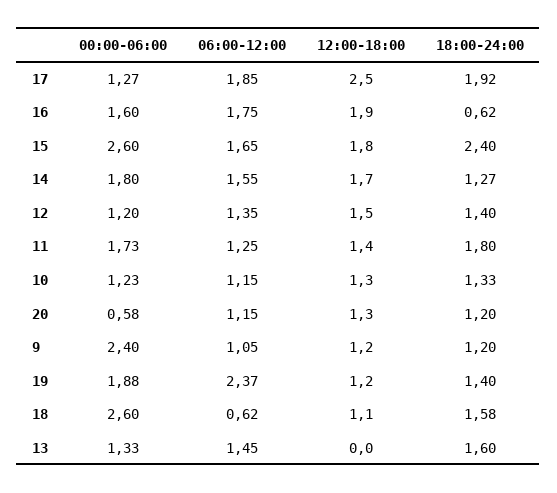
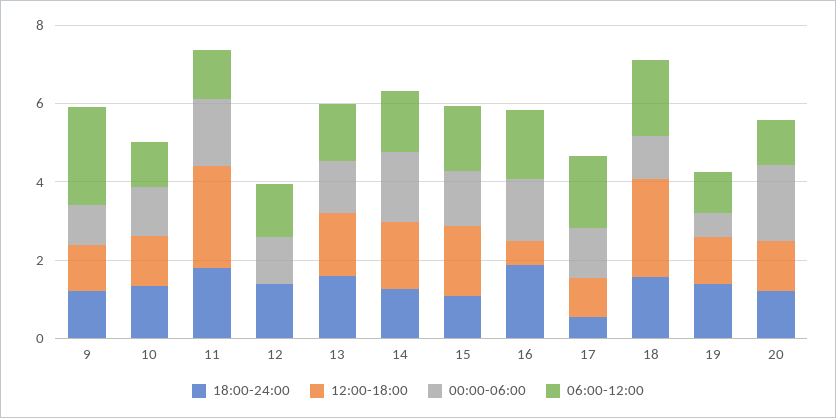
  {
    "00:00-06:00": {
      "17": 1.27,
      "16": 1.6,
-     "15": 2.6,
+     "15": 1.5,
      "14": 1.8,
      "12": 1.2,
      "11": 1.73,
      "10": 1.23,
-     "20": 0.58,
+     "20": 2,
-     "9": 2.4,
+     "9": 1,
-     "19": 1.88,
+     "19": 0.5,
-     "18": 2.6,
+     "18": 1,
      "13": 1.33
    },
    "06:00-12:00": {
      "17": 1.85,
      "16": 1.75,
      "15": 1.65,
      "14": 1.55,
      "12": 1.35,
      "11": 1.25,
      "10": 1.15,
      "20": 1.15,
-     "9": 1.05,
+     "9": 2.5,
-     "19": 2.37,
+     "19": 1,
-     "18": 0.62,
+     "18": 2,
      "13": 1.45
    },
    "12:00-18:00": {
-     "17": 2.5,
+     "17": 1,
-     "16": 1.9,
+     "16": 0.5,
      "15": 1.8,
      "14": 1.7,
-     "12": 1.5,
+     "12": 0,
-     "11": 1.4,
+     "11": 2.5,
      "10": 1.3,
      "20": 1.3,
      "9": 1.2,
      "19": 1.2,
-     "18": 1.1,
+     "18": 2.5,
-     "13": 0
+     "13": 1.5
    },
    "18:00-24:00": {
-     "17": 1.92,
+     "17": 0.5,
-     "16": 0.62,
+     "16": 2,
-     "15": 2.4,
+     "15": 1,
      "14": 1.27,
      "12": 1.4,
      "11": 1.8,
      "10": 1.33,
      "20": 1.2,
      "9": 1.2,
      "19": 1.4,
      "18": 1.58,
      "13": 1.6
    }
  }

